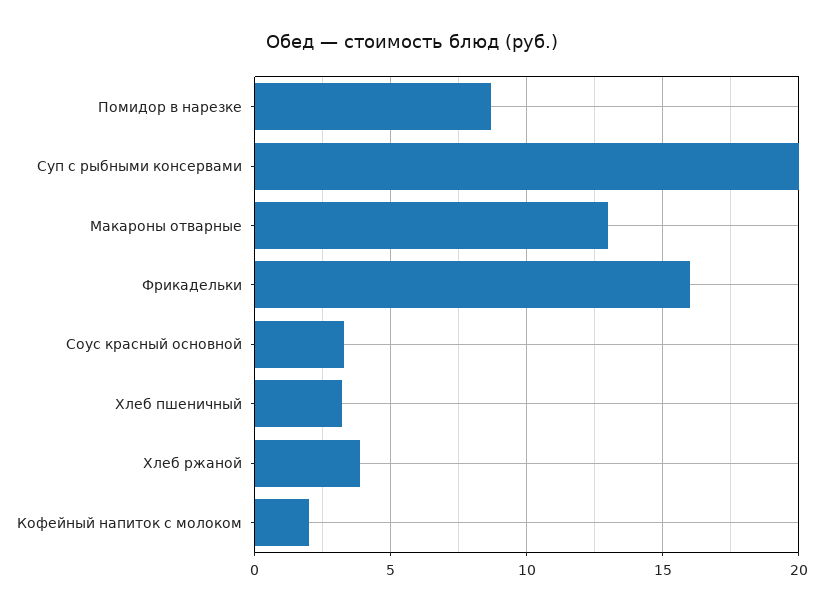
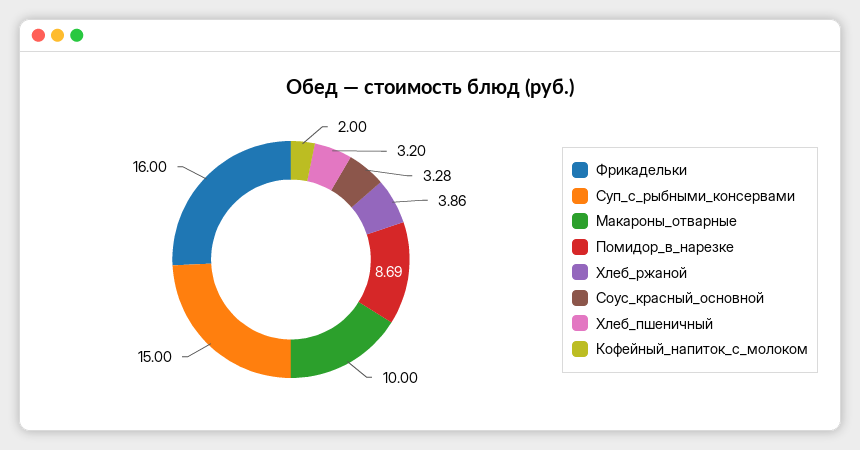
  {
    "Помидор в нарезке": 8.69,
-   "Суп с рыбными консервами": 20,
+   "Суп с рыбными консервами": 15,
-   "Макароны отварные": 13,
+   "Макароны отварные": 10,
    "Фрикадельки": 16,
    "Соус красный основной": 3.28,
    "Хлеб пшеничный": 3.2,
    "Хлеб ржаной": 3.86,
    "Кофейный напиток с молоком": 2
  }

